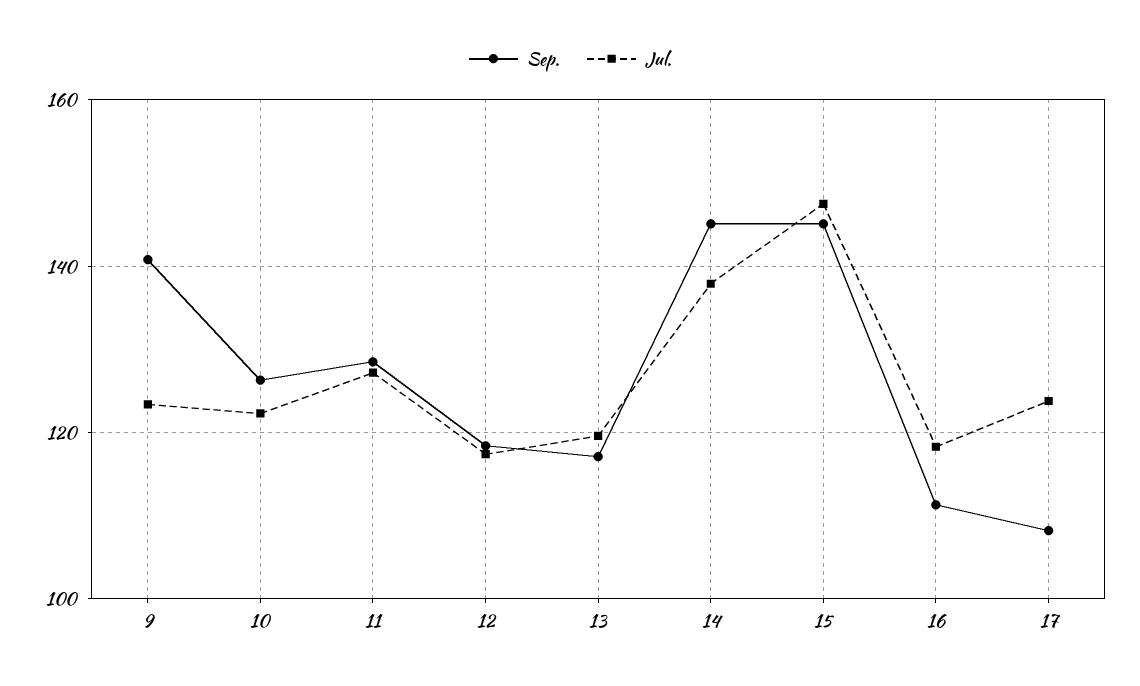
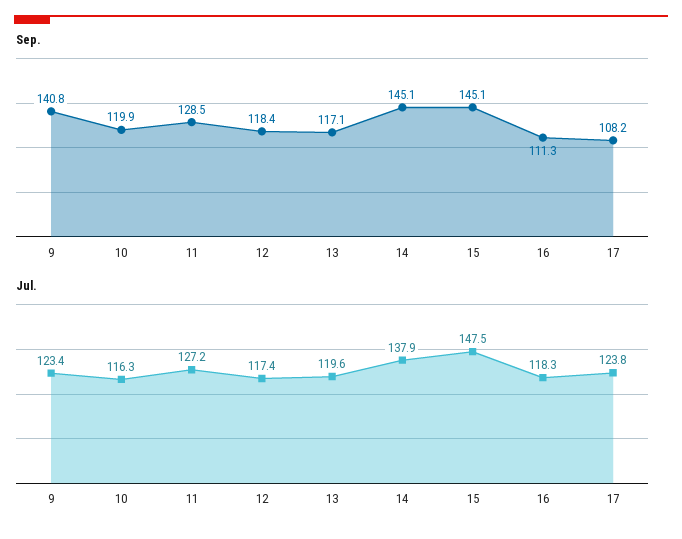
  {
    "Sep.": {
      "9": 140.8,
-     "10": 126,
+     "10": 119.9,
      "11": 128.5,
      "12": 118.4,
      "13": 117.1,
      "14": 145.1,
      "15": 145.1,
      "16": 111.3,
      "17": 108.2
    },
    "Jul.": {
      "9": 123.4,
-     "10": 122,
+     "10": 116.3,
      "11": 127.2,
      "12": 117.4,
      "13": 119.6,
      "14": 137.9,
      "15": 147.5,
      "16": 118.3,
      "17": 123.8
    }
  }

